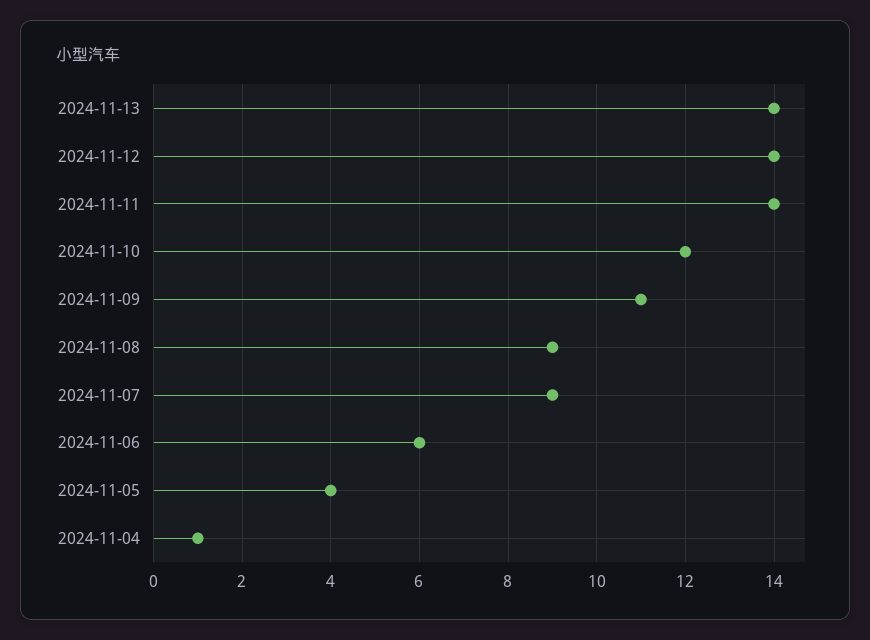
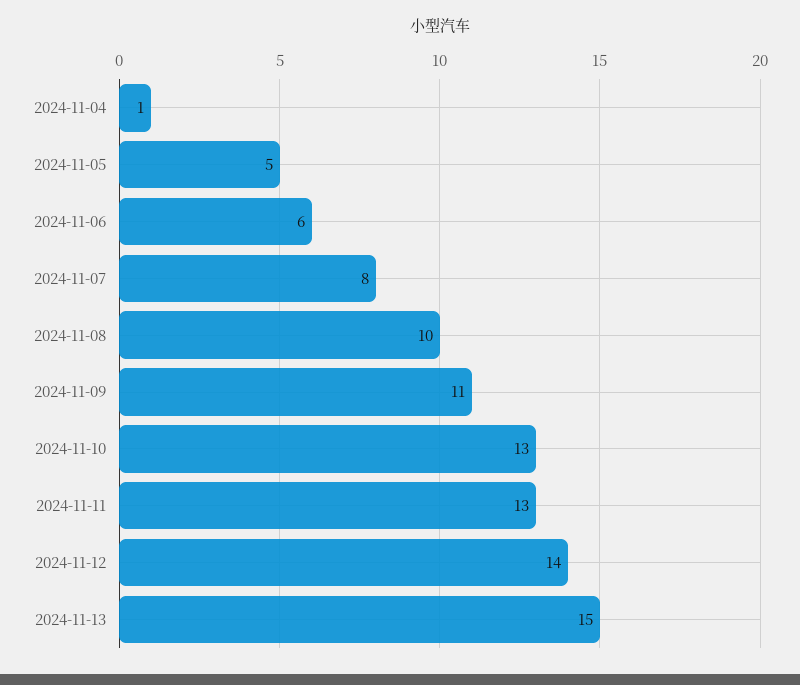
  {
-   "2024-11-13": 14,
+   "2024-11-13": 15,
    "2024-11-12": 14,
-   "2024-11-11": 14,
+   "2024-11-11": 13,
-   "2024-11-10": 12,
+   "2024-11-10": 13,
    "2024-11-09": 11,
-   "2024-11-08": 9,
+   "2024-11-08": 10,
-   "2024-11-07": 9,
+   "2024-11-07": 8,
    "2024-11-06": 6,
-   "2024-11-05": 4,
+   "2024-11-05": 5,
    "2024-11-04": 1
  }

